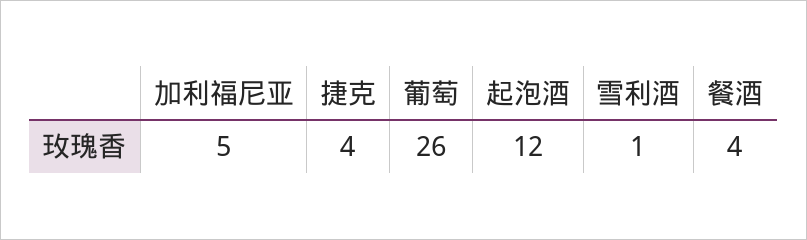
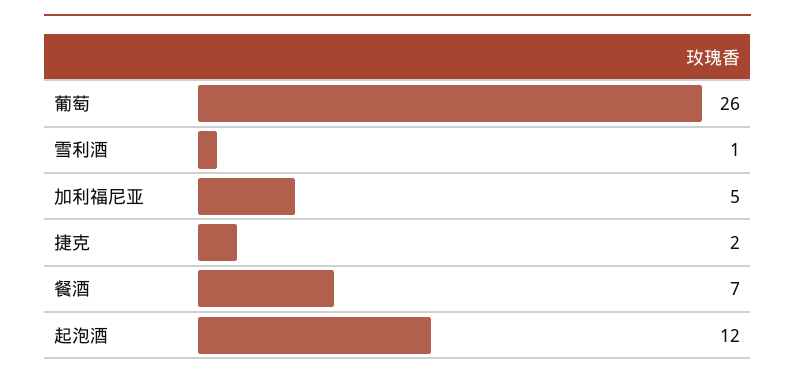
  {
    "加利福尼亚": 5,
-   "捷克": 4,
+   "捷克": 2,
    "葡萄": 26,
    "起泡酒": 12,
    "雪利酒": 1,
-   "餐酒": 4
+   "餐酒": 7
  }

